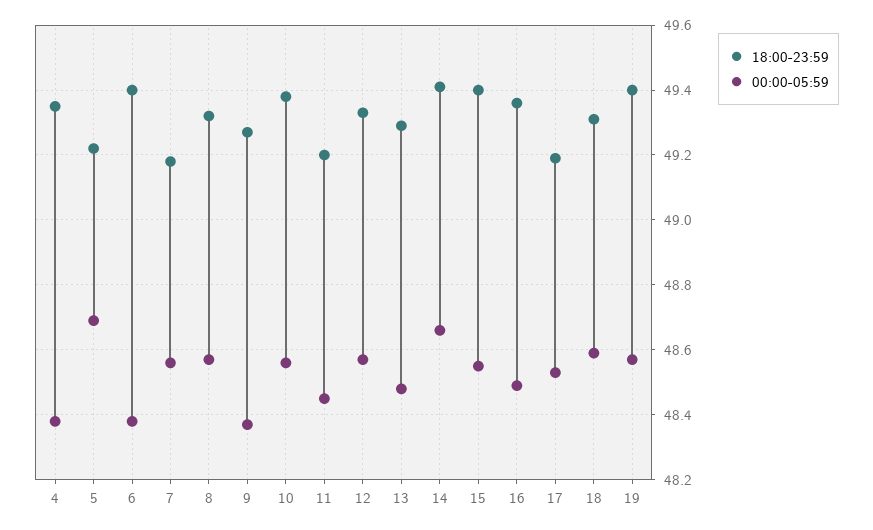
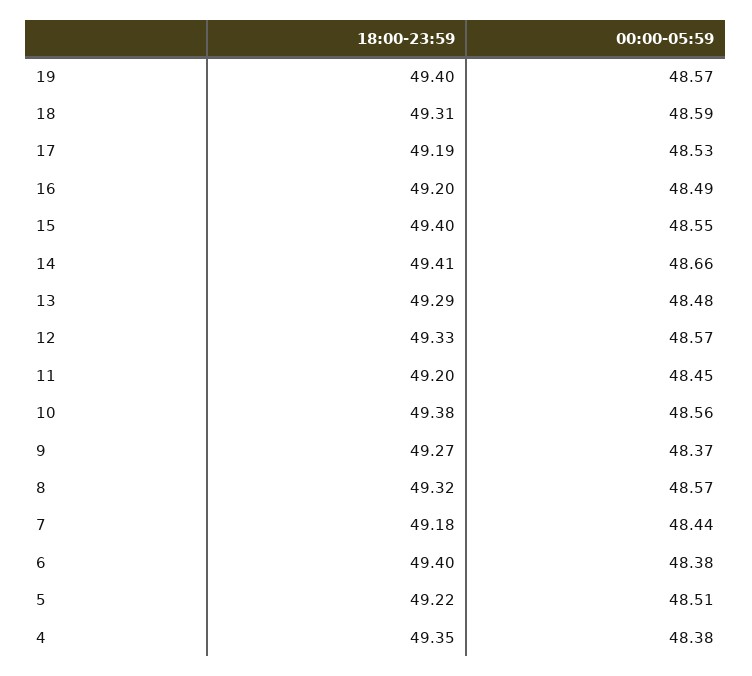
  {
    "18:00-23:59": {
      "4": 49.35,
      "5": 49.22,
      "6": 49.4,
      "7": 49.18,
      "8": 49.32,
      "9": 49.27,
      "10": 49.38,
      "11": 49.2,
      "12": 49.33,
      "13": 49.29,
      "14": 49.41,
      "15": 49.4,
-     "16": 49.35,
+     "16": 49.2,
      "17": 49.19,
      "18": 49.31,
      "19": 49.4
    },
    "00:00-05:59": {
      "4": 48.38,
-     "5": 48.7,
+     "5": 48.51,
      "6": 48.38,
-     "7": 48.55,
+     "7": 48.44,
      "8": 48.57,
      "9": 48.37,
      "10": 48.56,
      "11": 48.45,
      "12": 48.57,
      "13": 48.48,
      "14": 48.66,
      "15": 48.55,
      "16": 48.49,
      "17": 48.53,
      "18": 48.59,
      "19": 48.57
    }
  }

